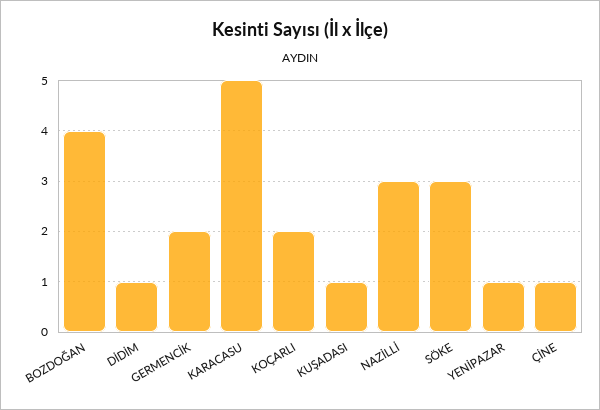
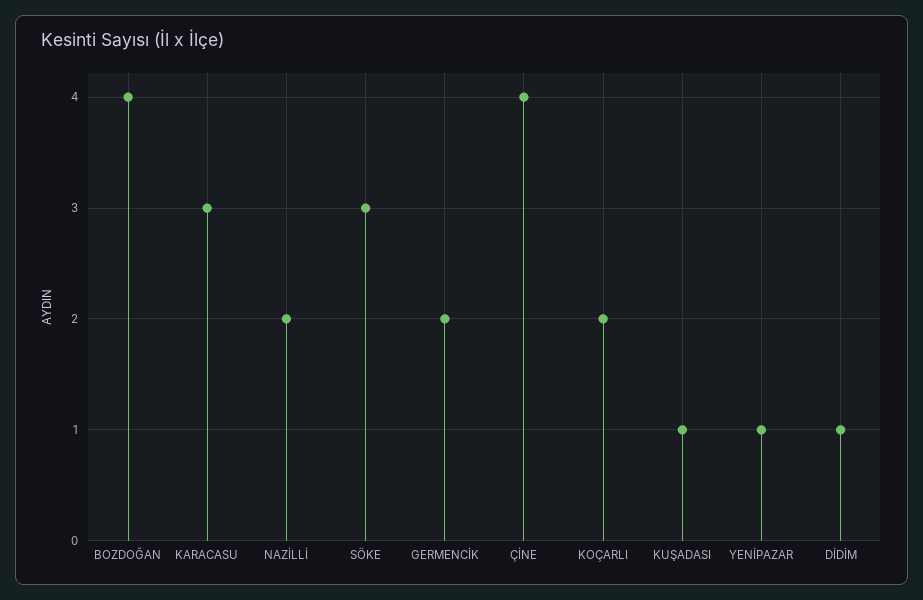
  {
    "BOZDOĞAN": 4,
    "DİDİM": 1,
    "GERMENCİK": 2,
-   "KARACASU": 5,
+   "KARACASU": 3,
    "KOÇARLI": 2,
    "KUŞADASI": 1,
-   "NAZİLLİ": 3,
+   "NAZİLLİ": 2,
    "SÖKE": 3,
    "YENİPAZAR": 1,
-   "ÇİNE": 1
+   "ÇİNE": 4
  }

